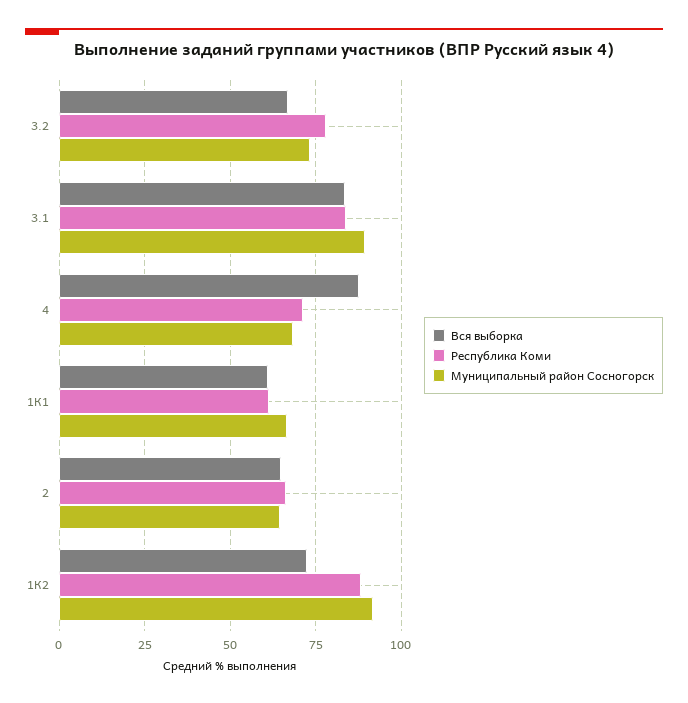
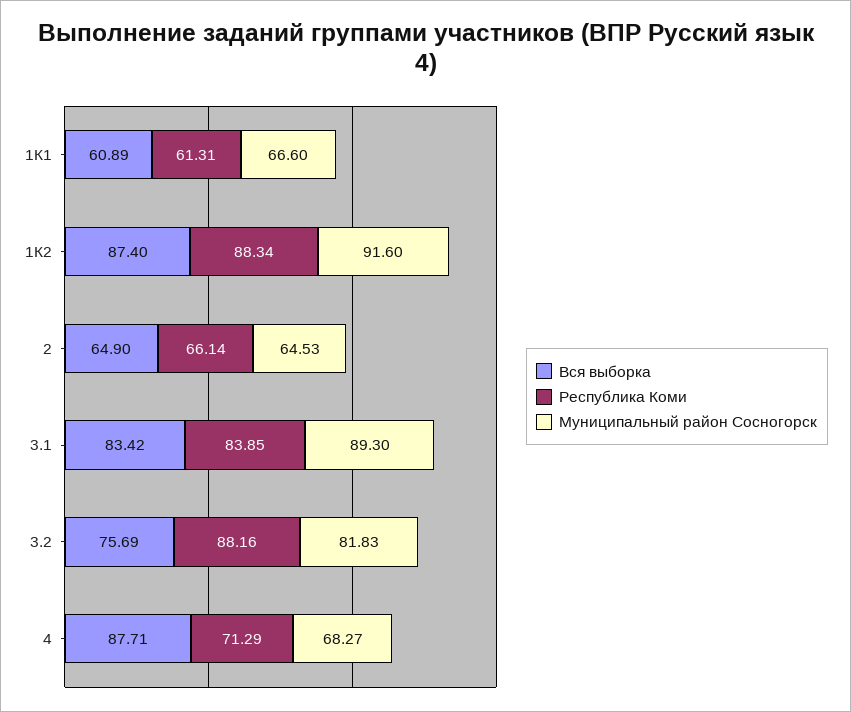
  {
    "Вся выборка": {
-     "3.2": 67.5,
+     "3.2": 75.69,
      "3.1": 83.42,
      "4": 87.71,
      "1К1": 60.89,
      "2": 64.9,
-     "1К2": 72.5
+     "1К2": 87.4
    },
    "Республика Коми": {
-     "3.2": 77.5,
+     "3.2": 88.16,
      "3.1": 83.85,
      "4": 71.29,
      "1К1": 61.31,
      "2": 66.14,
      "1К2": 88.34
    },
    "Муниципальный район Сосногорск": {
-     "3.2": 72.5,
+     "3.2": 81.83,
      "3.1": 89.3,
      "4": 68.27,
      "1К1": 66.6,
      "2": 64.53,
      "1К2": 91.6
    }
  }

